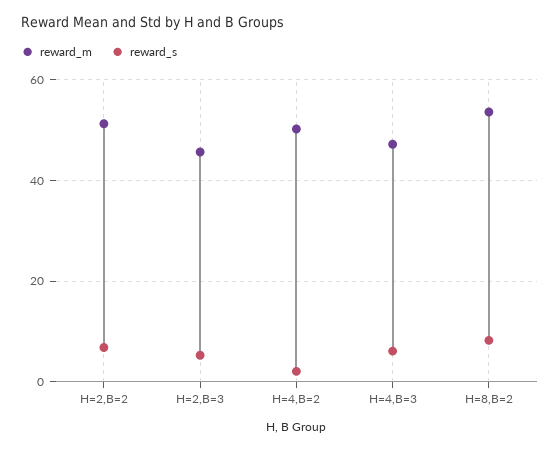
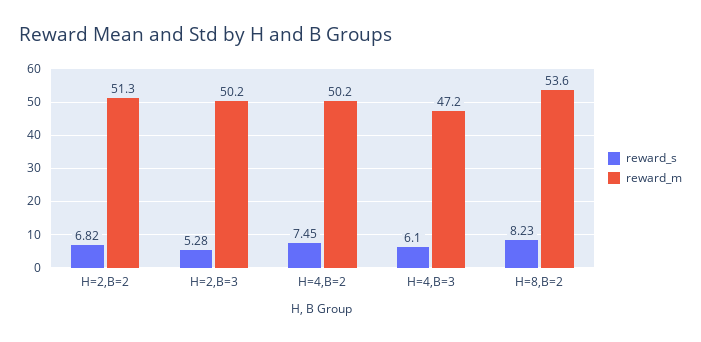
  {
    "reward_m": {
      "H=2,B=2": 51.3,
-     "H=2,B=3": 46,
+     "H=2,B=3": 50.2,
      "H=4,B=2": 50.2,
      "H=4,B=3": 47.2,
      "H=8,B=2": 53.6
    },
    "reward_s": {
      "H=2,B=2": 6.82,
      "H=2,B=3": 5.28,
-     "H=4,B=2": 2,
+     "H=4,B=2": 7.45,
      "H=4,B=3": 6.1,
      "H=8,B=2": 8.23
    }
  }

